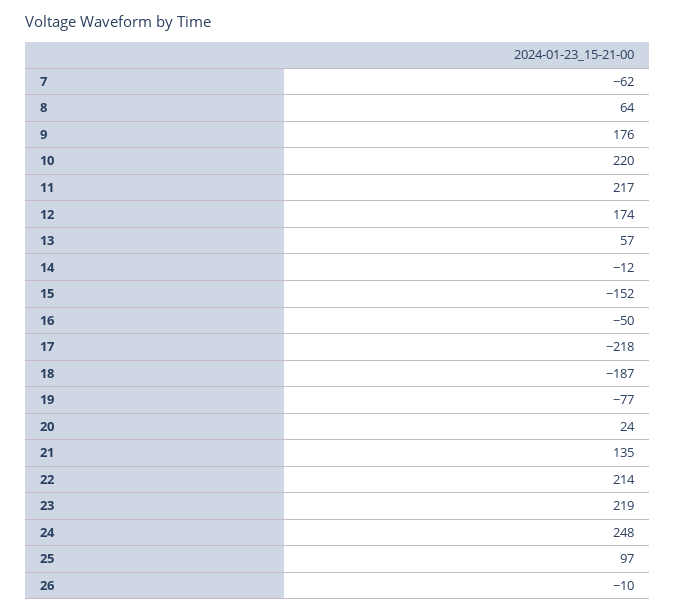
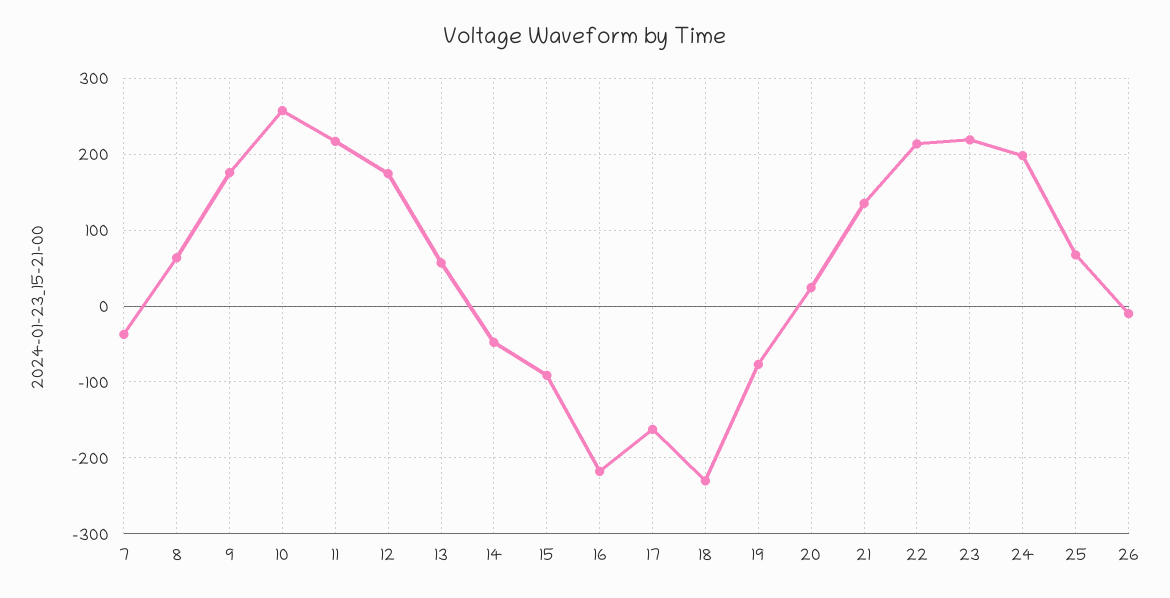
  {
-   "7": -62,
+   "7": -40,
    "8": 64,
    "9": 176,
-   "10": 220,
+   "10": 260,
    "11": 217,
    "12": 174,
    "13": 57,
-   "14": -12,
+   "14": -50,
-   "15": -152,
+   "15": -90,
-   "16": -50,
+   "16": -220,
-   "17": -218,
+   "17": -160,
-   "18": -187,
+   "18": -230,
    "19": -77,
    "20": 24,
    "21": 135,
    "22": 214,
    "23": 219,
-   "24": 248,
+   "24": 200,
-   "25": 97,
+   "25": 70,
    "26": -10
  }

